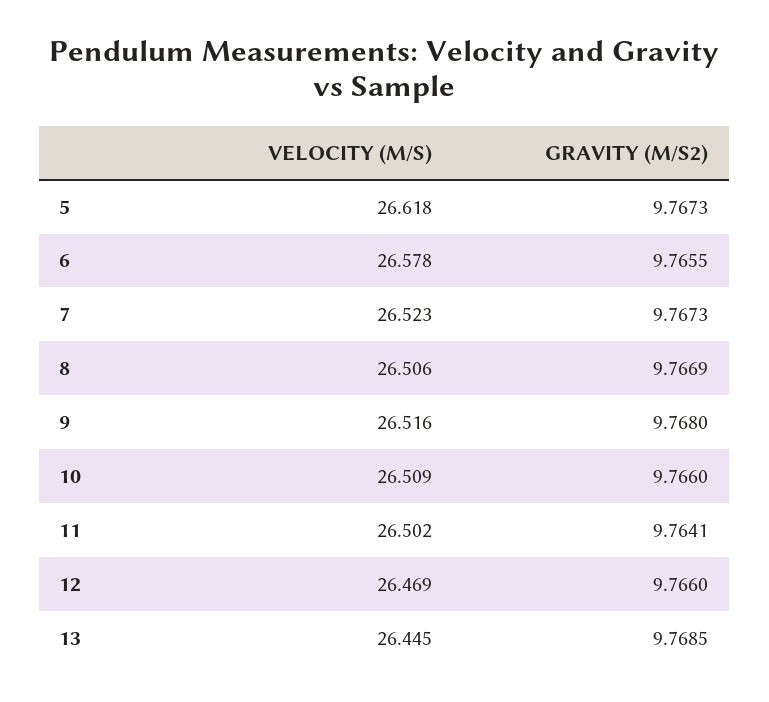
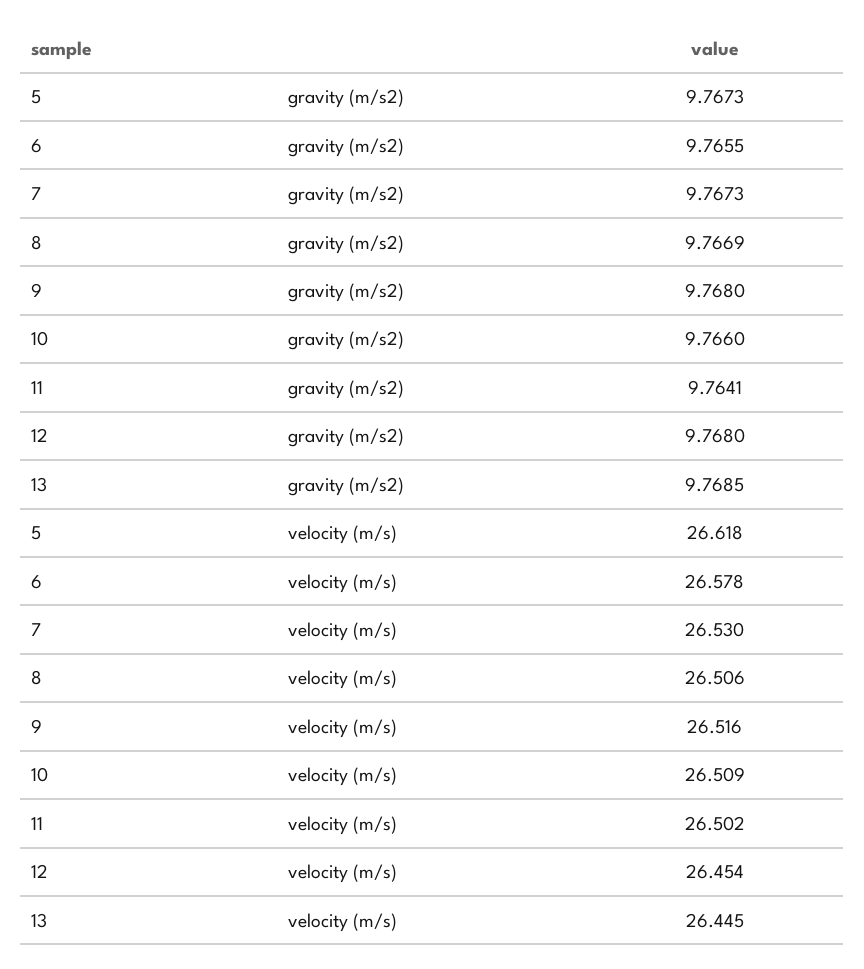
  {
    "VELOCITY (M/S)": {
      "5": 26.618,
      "6": 26.578,
-     "7": 26.523,
+     "7": 26.53,
      "8": 26.506,
      "9": 26.516,
      "10": 26.509,
      "11": 26.502,
-     "12": 26.469,
+     "12": 26.454,
      "13": 26.445
    },
    "GRAVITY (M/S2)": {
      "5": 9.7673,
      "6": 9.7655,
      "7": 9.7673,
      "8": 9.7669,
      "9": 9.768,
      "10": 9.766,
      "11": 9.7641,
-     "12": 9.766,
+     "12": 9.768,
      "13": 9.7685
    }
  }

